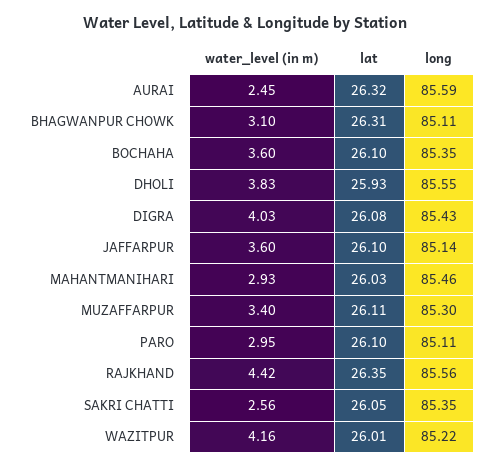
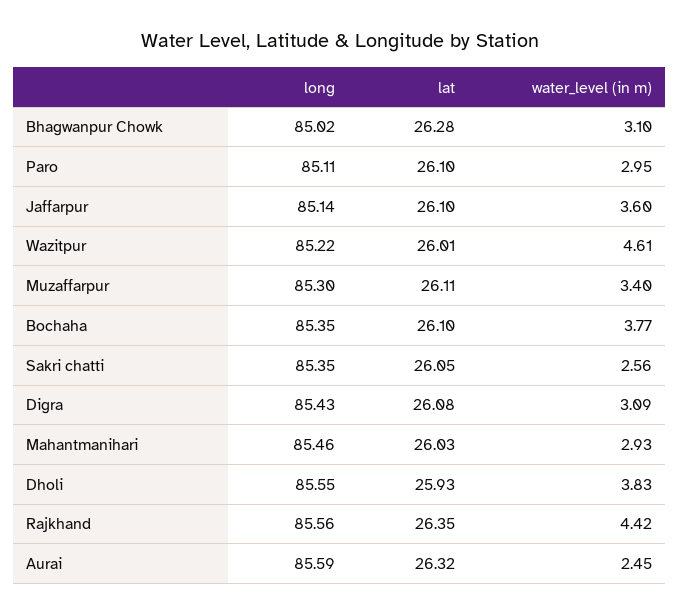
  {
    "water_level (in m)": {
      "AURAI": 2.45,
      "BHAGWANPUR CHOWK": 3.1,
-     "BOCHAHA": 3.6,
+     "BOCHAHA": 3.77,
      "DHOLI": 3.83,
-     "DIGRA": 4.03,
+     "DIGRA": 3.09,
      "JAFFARPUR": 3.6,
      "MAHANTMANIHARI": 2.93,
      "MUZAFFARPUR": 3.4,
      "PARO": 2.95,
      "RAJKHAND": 4.42,
      "SAKRI CHATTI": 2.56,
-     "WAZITPUR": 4.16
+     "WAZITPUR": 4.61
    },
    "lat": {
      "AURAI": 26.32,
-     "BHAGWANPUR CHOWK": 26.31,
+     "BHAGWANPUR CHOWK": 26.28,
      "BOCHAHA": 26.1,
      "DHOLI": 25.93,
      "DIGRA": 26.08,
      "JAFFARPUR": 26.1,
      "MAHANTMANIHARI": 26.03,
      "MUZAFFARPUR": 26.11,
      "PARO": 26.1,
      "RAJKHAND": 26.35,
      "SAKRI CHATTI": 26.05,
      "WAZITPUR": 26.01
    },
    "long": {
      "AURAI": 85.59,
-     "BHAGWANPUR CHOWK": 85.11,
+     "BHAGWANPUR CHOWK": 85.02,
      "BOCHAHA": 85.35,
      "DHOLI": 85.55,
      "DIGRA": 85.43,
      "JAFFARPUR": 85.14,
      "MAHANTMANIHARI": 85.46,
      "MUZAFFARPUR": 85.3,
      "PARO": 85.11,
      "RAJKHAND": 85.56,
      "SAKRI CHATTI": 85.35,
      "WAZITPUR": 85.22
    }
  }

